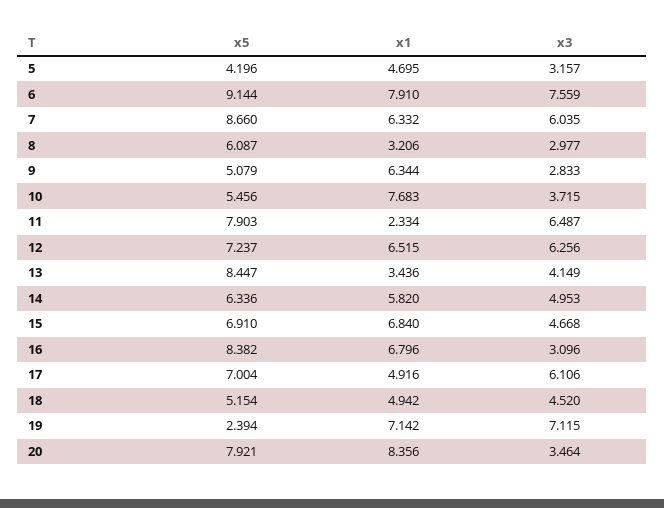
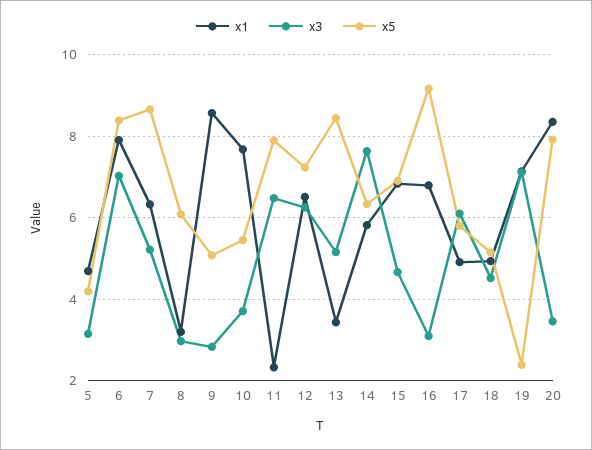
  {
    "x5": {
      "5": 4.196,
-     "6": 9.144,
+     "6": 8.4,
      "7": 8.66,
      "8": 6.087,
      "9": 5.079,
      "10": 5.456,
      "11": 7.903,
      "12": 7.237,
      "13": 8.447,
      "14": 6.336,
      "15": 6.91,
-     "16": 8.382,
+     "16": 9.2,
-     "17": 7.004,
+     "17": 5.8,
      "18": 5.154,
      "19": 2.394,
      "20": 7.921
    },
    "x1": {
      "5": 4.695,
      "6": 7.91,
      "7": 6.332,
      "8": 3.206,
-     "9": 6.344,
+     "9": 8.6,
      "10": 7.683,
      "11": 2.334,
      "12": 6.515,
      "13": 3.436,
      "14": 5.82,
      "15": 6.84,
      "16": 6.796,
      "17": 4.916,
      "18": 4.942,
      "19": 7.142,
      "20": 8.356
    },
    "x3": {
      "5": 3.157,
-     "6": 7.559,
+     "6": 7,
-     "7": 6.035,
+     "7": 5.2,
      "8": 2.977,
      "9": 2.833,
      "10": 3.715,
      "11": 6.487,
      "12": 6.256,
-     "13": 4.149,
+     "13": 5.2,
-     "14": 4.953,
+     "14": 7.6,
      "15": 4.668,
      "16": 3.096,
      "17": 6.106,
      "18": 4.52,
      "19": 7.115,
      "20": 3.464
    }
  }

